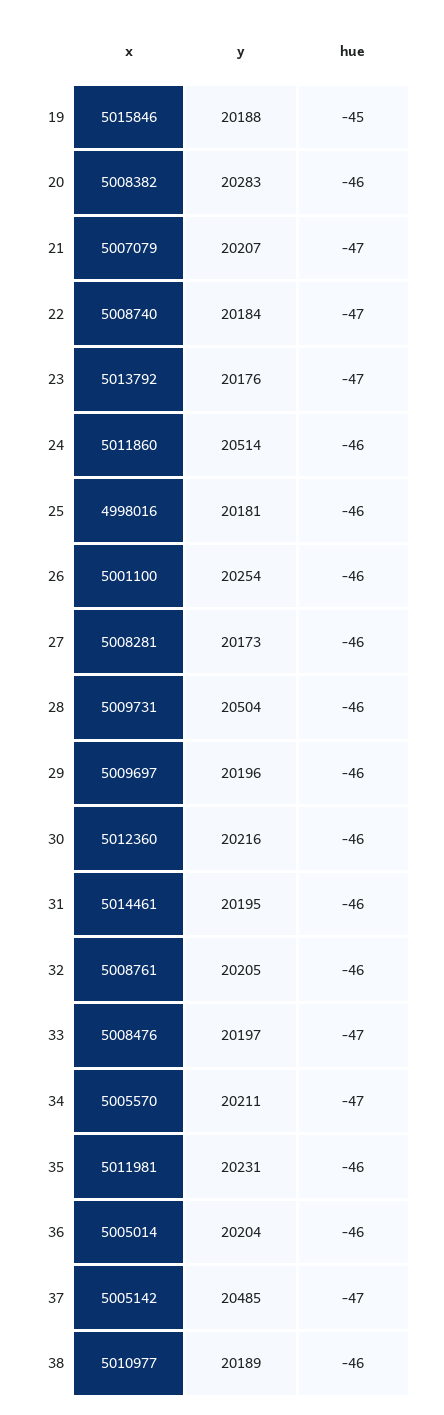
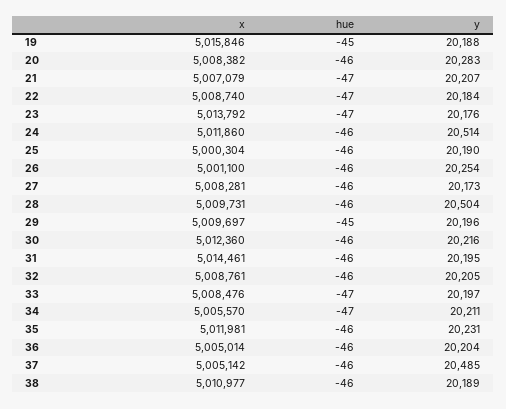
  {
    "x": {
      "19": 5015846,
      "20": 5008382,
      "21": 5007079,
      "22": 5008740,
      "23": 5013792,
      "24": 5011860,
-     "25": 4998016,
+     "25": 5000304,
      "26": 5001100,
      "27": 5008281,
      "28": 5009731,
      "29": 5009697,
      "30": 5012360,
      "31": 5014461,
      "32": 5008761,
      "33": 5008476,
      "34": 5005570,
      "35": 5011981,
      "36": 5005014,
      "37": 5005142,
      "38": 5010977
    },
    "y": {
      "19": 20188,
      "20": 20283,
      "21": 20207,
      "22": 20184,
      "23": 20176,
      "24": 20514,
-     "25": 20181,
+     "25": 20190,
      "26": 20254,
      "27": 20173,
      "28": 20504,
      "29": 20196,
      "30": 20216,
      "31": 20195,
      "32": 20205,
      "33": 20197,
      "34": 20211,
      "35": 20231,
      "36": 20204,
      "37": 20485,
      "38": 20189
    },
    "hue": {
      "19": -45,
      "20": -46,
      "21": -47,
      "22": -47,
      "23": -47,
      "24": -46,
      "25": -46,
      "26": -46,
      "27": -46,
      "28": -46,
-     "29": -46,
+     "29": -45,
      "30": -46,
      "31": -46,
      "32": -46,
      "33": -47,
      "34": -47,
      "35": -46,
      "36": -46,
-     "37": -47,
+     "37": -46,
      "38": -46
    }
  }

